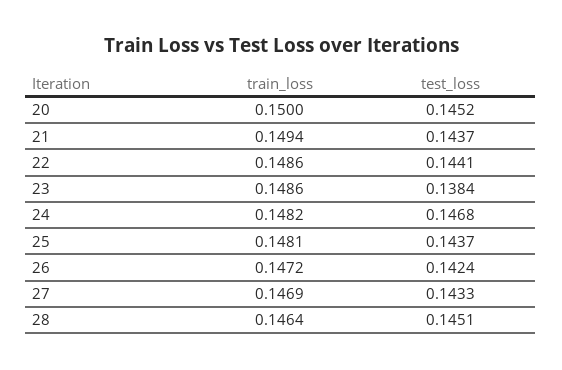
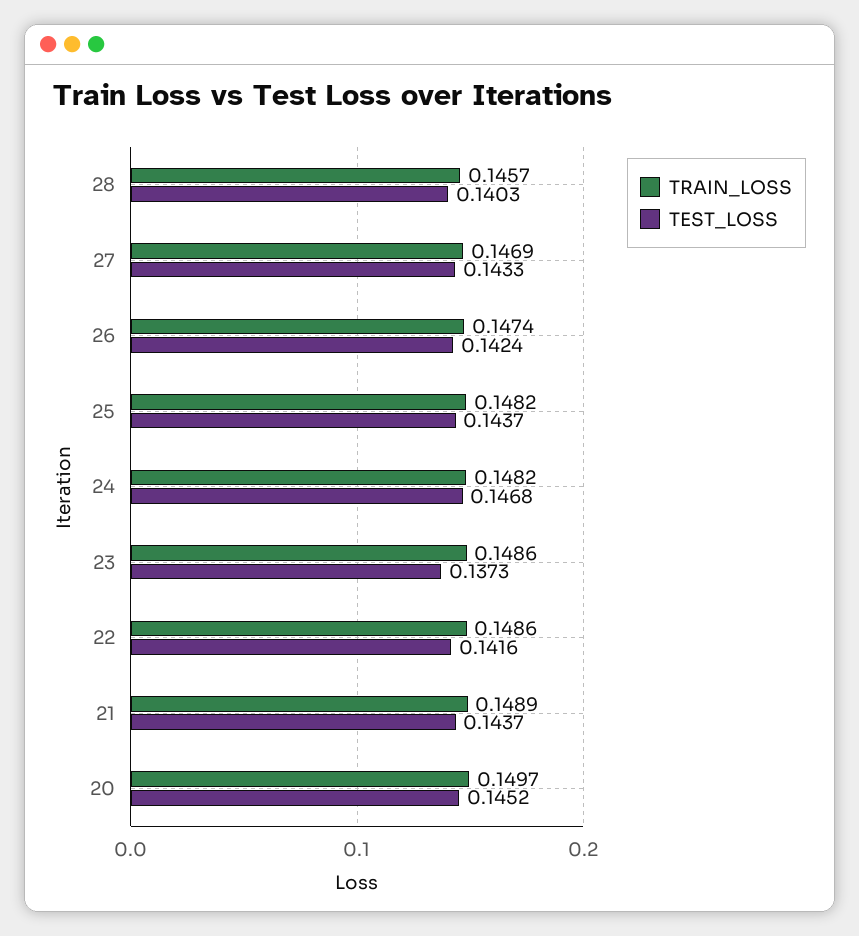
  {
    "train_loss": {
-     "20": 0.15,
+     "20": 0.1497,
-     "21": 0.1494,
+     "21": 0.1489,
      "22": 0.1486,
      "23": 0.1486,
      "24": 0.1482,
-     "25": 0.1481,
+     "25": 0.1482,
-     "26": 0.1472,
+     "26": 0.1474,
      "27": 0.1469,
-     "28": 0.1464
+     "28": 0.1457
    },
    "test_loss": {
      "20": 0.1452,
      "21": 0.1437,
-     "22": 0.1441,
+     "22": 0.1416,
-     "23": 0.1384,
+     "23": 0.1373,
      "24": 0.1468,
      "25": 0.1437,
      "26": 0.1424,
      "27": 0.1433,
-     "28": 0.1451
+     "28": 0.1403
    }
  }

